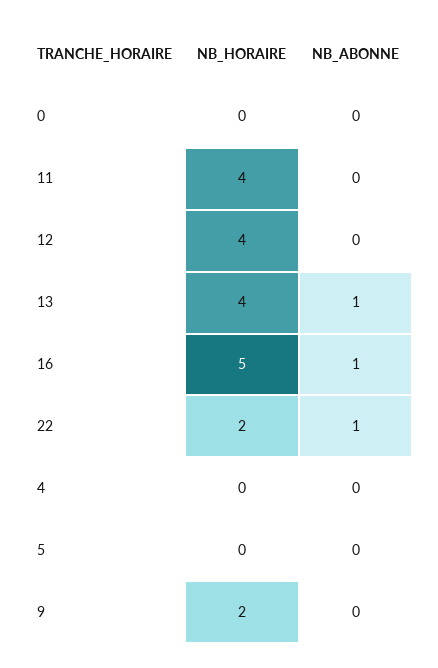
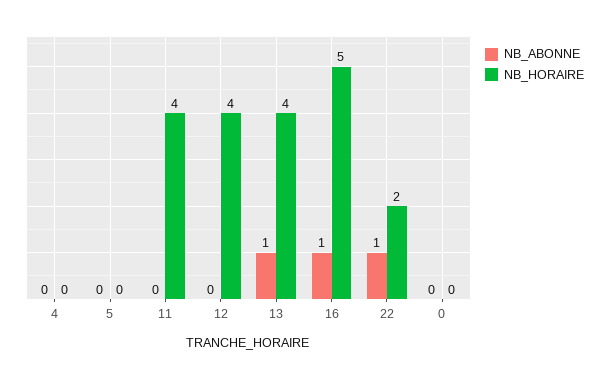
  {
    "NB_HORAIRE": {
      "0": 0,
      "11": 4,
      "12": 4,
      "13": 4,
      "16": 5,
      "22": 2,
      "4": 0,
-     "5": 0,
+     "5": 0
-     "9": 2
    },
    "NB_ABONNE": {
      "0": 0,
      "11": 0,
      "12": 0,
      "13": 1,
      "16": 1,
      "22": 1,
      "4": 0,
-     "5": 0,
+     "5": 0
-     "9": 0
    }
  }

